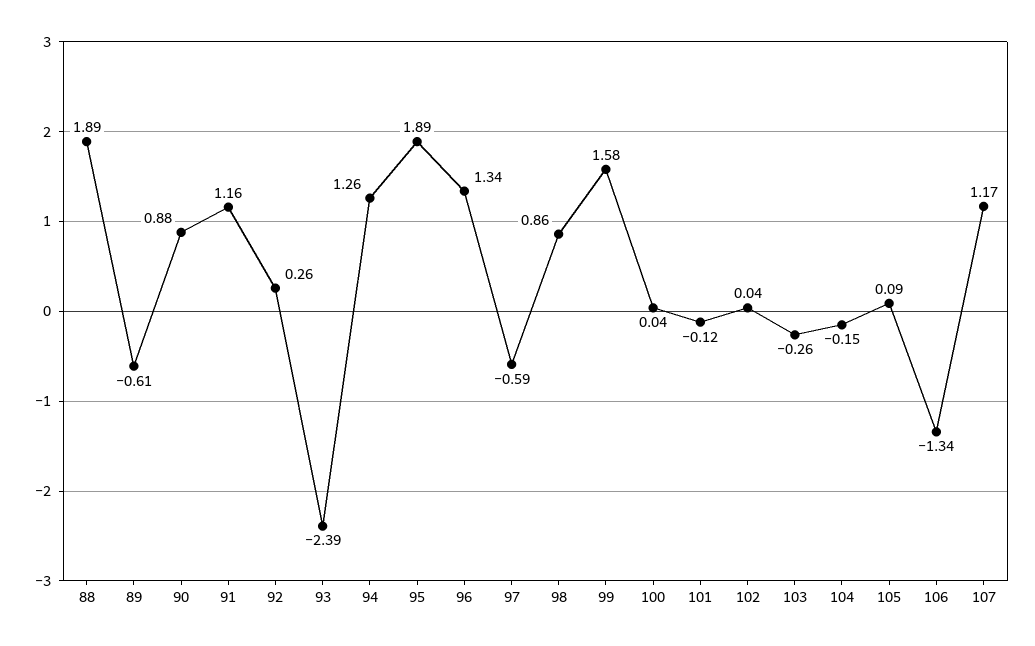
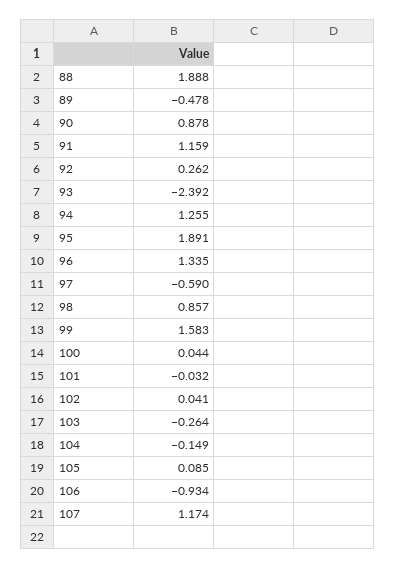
  {
    "88": 1.888,
-   "89": -0.61,
+   "89": -0.478,
    "90": 0.878,
    "91": 1.159,
    "92": 0.262,
    "93": -2.392,
    "94": 1.255,
    "95": 1.891,
    "96": 1.335,
    "97": -0.59,
    "98": 0.857,
    "99": 1.583,
    "100": 0.044,
-   "101": -0.12,
+   "101": -0.032,
    "102": 0.041,
    "103": -0.264,
    "104": -0.149,
    "105": 0.085,
-   "106": -1.34,
+   "106": -0.934,
    "107": 1.174
  }

